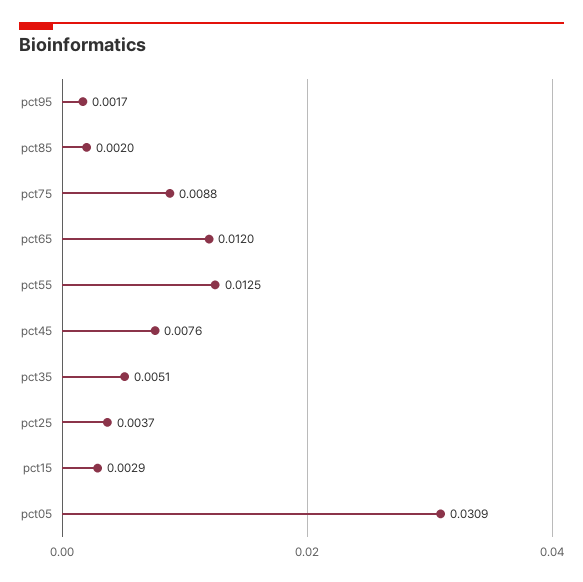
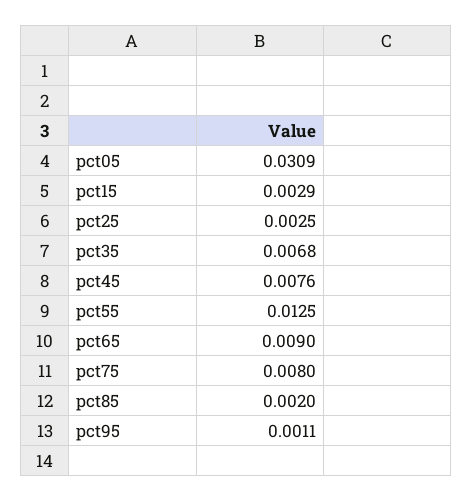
  {
-   "pct95": 0.0017,
+   "pct95": 0.0011,
    "pct85": 0.002,
-   "pct75": 0.0088,
+   "pct75": 0.008,
-   "pct65": 0.012,
+   "pct65": 0.009,
    "pct55": 0.0125,
    "pct45": 0.0076,
-   "pct35": 0.0051,
+   "pct35": 0.0068,
-   "pct25": 0.0037,
+   "pct25": 0.0025,
    "pct15": 0.0029,
    "pct05": 0.0309
  }

